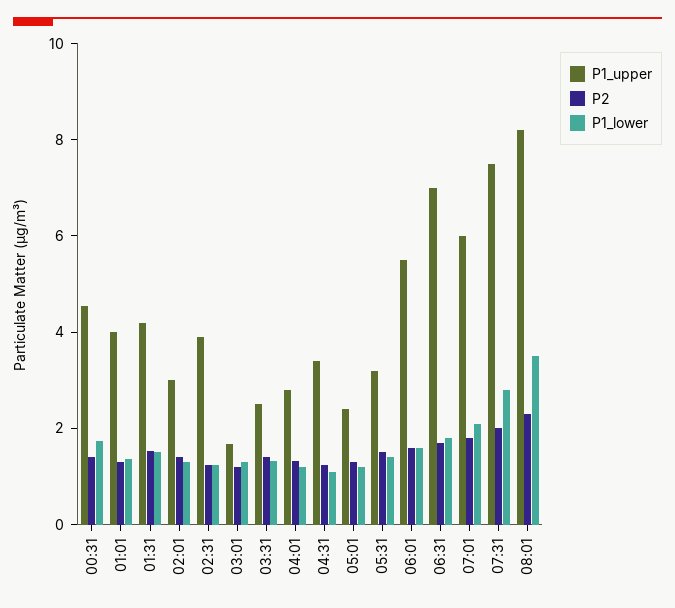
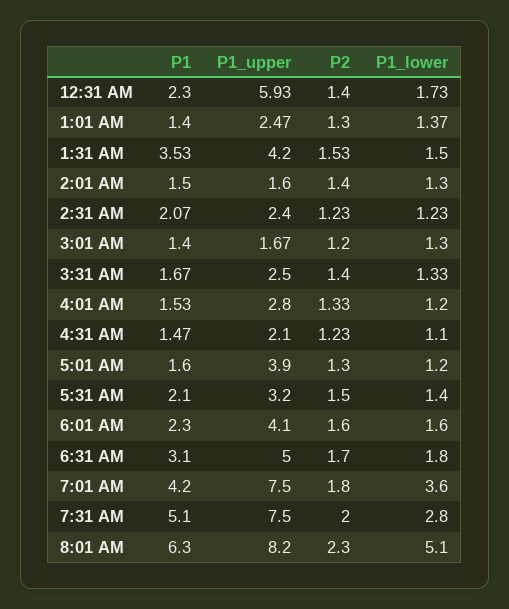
  {
    "P1_upper": {
-     "00:31": 4.5,
+     "00:31": 5.93,
-     "01:01": 4,
+     "01:01": 2.47,
      "01:31": 4.2,
-     "02:01": 3,
+     "02:01": 1.6,
-     "02:31": 4,
+     "02:31": 2.4,
      "03:01": 1.67,
      "03:31": 2.5,
      "04:01": 2.8,
-     "04:31": 3.5,
+     "04:31": 2.1,
-     "05:01": 2.5,
+     "05:01": 3.9,
      "05:31": 3.2,
-     "06:01": 5.5,
+     "06:01": 4.1,
-     "06:31": 7,
+     "06:31": 5,
-     "07:01": 6,
+     "07:01": 7.5,
      "07:31": 7.5,
      "08:01": 8.2
    },
    "P2": {
      "00:31": 1.4,
      "01:01": 1.3,
      "01:31": 1.53,
      "02:01": 1.4,
      "02:31": 1.23,
      "03:01": 1.2,
      "03:31": 1.4,
      "04:01": 1.33,
      "04:31": 1.23,
      "05:01": 1.3,
      "05:31": 1.5,
      "06:01": 1.6,
      "06:31": 1.7,
      "07:01": 1.8,
      "07:31": 2,
      "08:01": 2.3
    },
    "P1_lower": {
      "00:31": 1.73,
      "01:01": 1.37,
      "01:31": 1.5,
      "02:01": 1.3,
      "02:31": 1.23,
      "03:01": 1.3,
      "03:31": 1.33,
      "04:01": 1.2,
      "04:31": 1.1,
      "05:01": 1.2,
      "05:31": 1.4,
      "06:01": 1.6,
      "06:31": 1.8,
-     "07:01": 2,
+     "07:01": 3.6,
      "07:31": 2.8,
-     "08:01": 3.5
+     "08:01": 5.1
-   }
+   },
+   "P1": {
+     "00:31": 2.3,
+     "01:01": 1.4,
+     "01:31": 3.53,
+     "02:01": 1.5,
+     "02:31": 2.07,
+     "03:01": 1.4,
+     "03:31": 1.67,
+     "04:01": 1.53,
+     "04:31": 1.47,
+     "05:01": 1.6,
+     "05:31": 2.1,
+     "06:01": 2.3,
+     "06:31": 3.1,
+     "07:01": 4.2,
+     "07:31": 5.1,
+     "08:01": 6.3
+   }
  }

